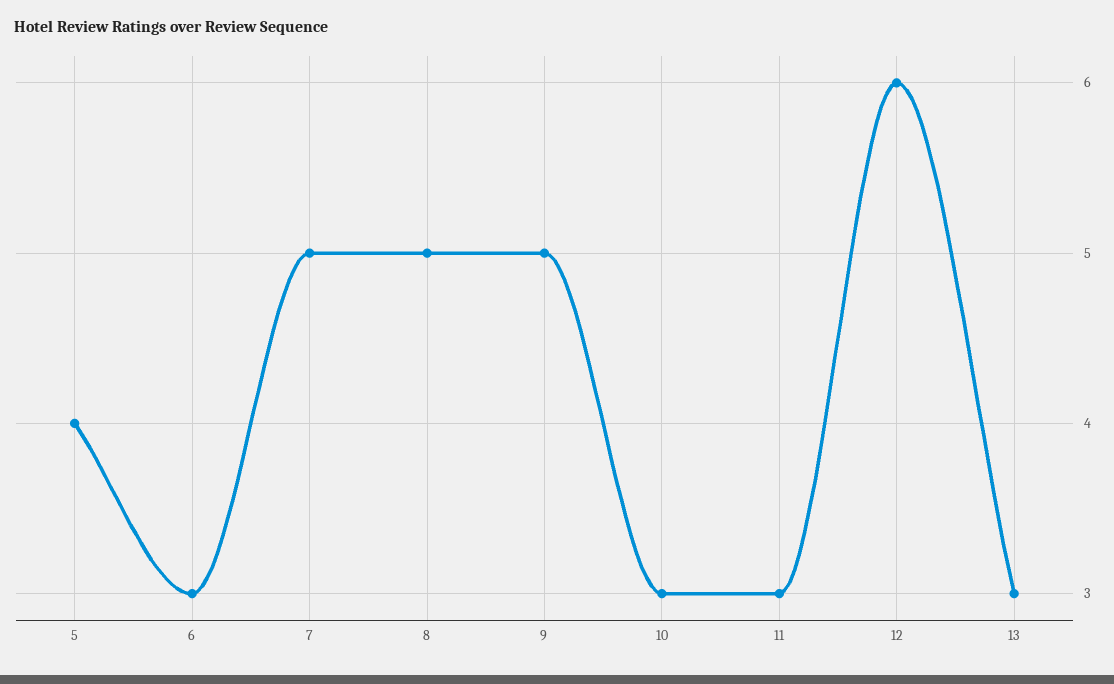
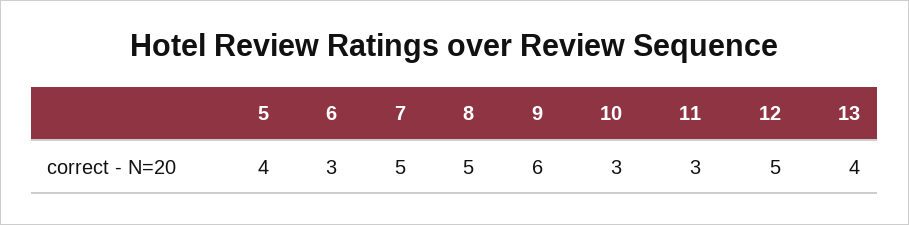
  {
    "5": 4,
    "6": 3,
    "7": 5,
    "8": 5,
-   "9": 5,
+   "9": 6,
    "10": 3,
    "11": 3,
-   "12": 6,
+   "12": 5,
-   "13": 3
+   "13": 4
  }

